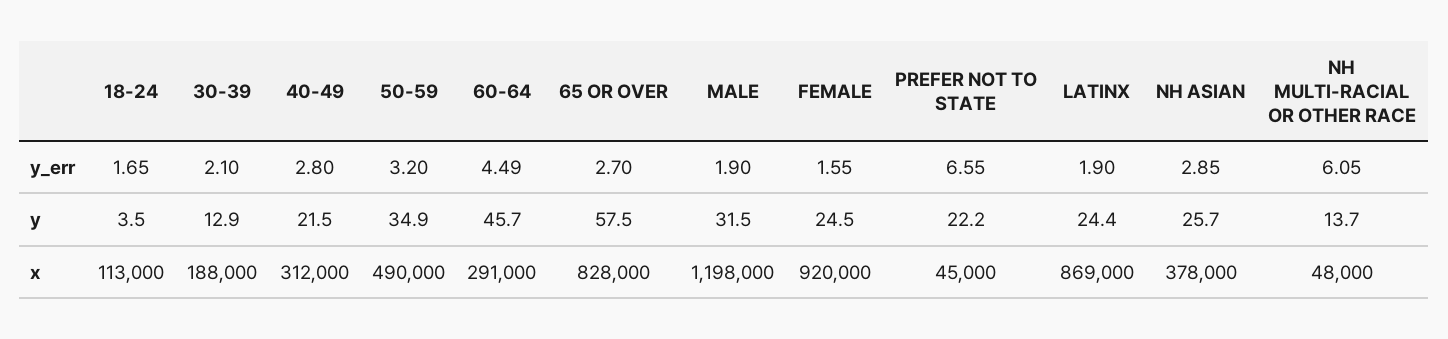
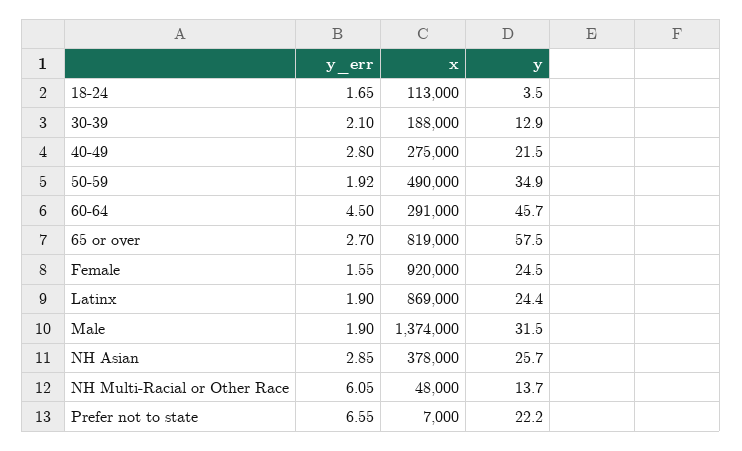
  {
    "18-24": {
      "y_err": 1.65,
      "y": 3.5,
      "x": 113000
    },
    "30-39": {
      "y_err": 2.1,
      "y": 12.9,
      "x": 188000
    },
    "40-49": {
      "y_err": 2.8,
      "y": 21.5,
-     "x": 312000
+     "x": 275000
    },
    "50-59": {
-     "y_err": 3.2,
+     "y_err": 1.92,
      "y": 34.9,
      "x": 490000
    },
    "60-64": {
-     "y_err": 4.49,
+     "y_err": 4.5,
      "y": 45.7,
      "x": 291000
    },
    "65 OR OVER": {
      "y_err": 2.7,
      "y": 57.5,
-     "x": 828000
+     "x": 819000
    },
    "MALE": {
      "y_err": 1.9,
      "y": 31.5,
-     "x": 1198000
+     "x": 1374000
    },
    "FEMALE": {
      "y_err": 1.55,
      "y": 24.5,
      "x": 920000
    },
    "PREFER NOT TO STATE": {
      "y_err": 6.55,
      "y": 22.2,
-     "x": 45000
+     "x": 7000
    },
    "LATINX": {
      "y_err": 1.9,
      "y": 24.4,
      "x": 869000
    },
    "NH ASIAN": {
      "y_err": 2.85,
      "y": 25.7,
      "x": 378000
    },
    "NH MULTI-RACIAL OR OTHER RACE": {
      "y_err": 6.05,
      "y": 13.7,
      "x": 48000
    }
  }

